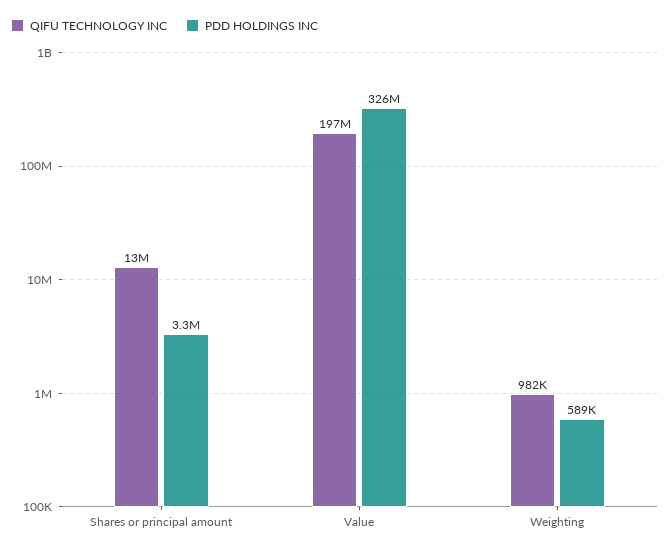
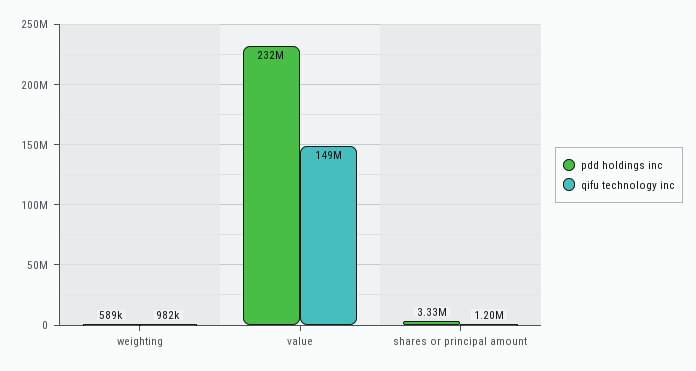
  {
    "QIFU TECHNOLOGY INC": {
-     "Shares or principal amount": 13000000,
+     "Shares or principal amount": 1200000,
-     "Value": 197000000,
+     "Value": 149000000,
      "Weighting": 982000
    },
    "PDD HOLDINGS INC": {
      "Shares or principal amount": 3330000,
-     "Value": 326000000,
+     "Value": 232000000,
      "Weighting": 589000
    }
  }

